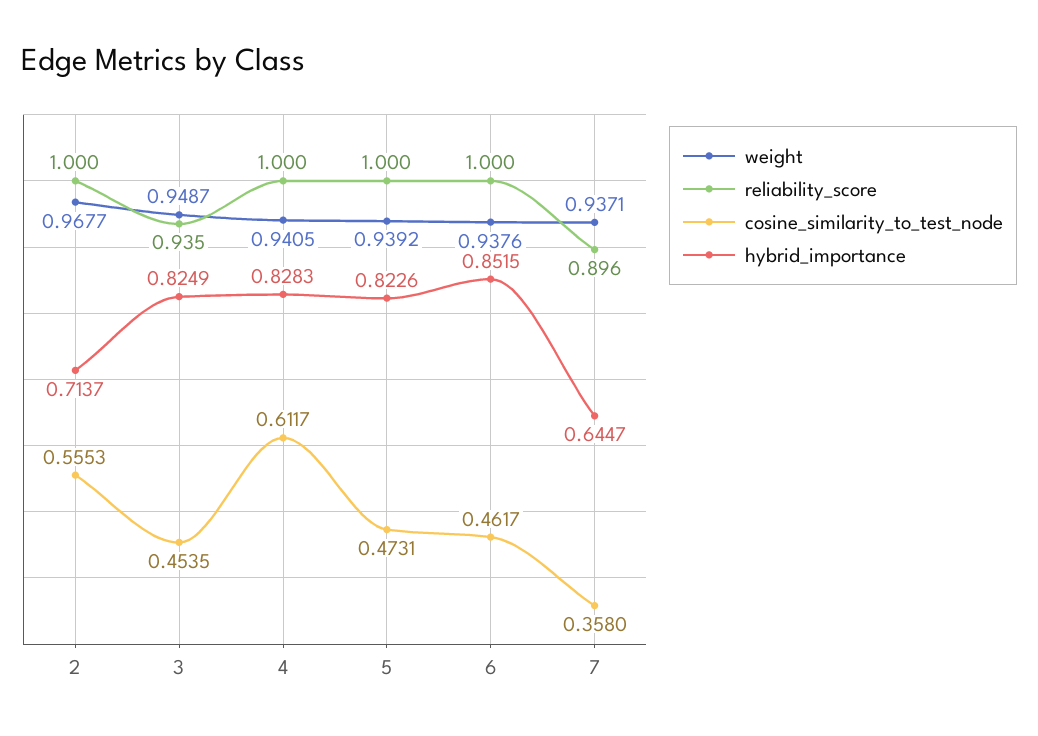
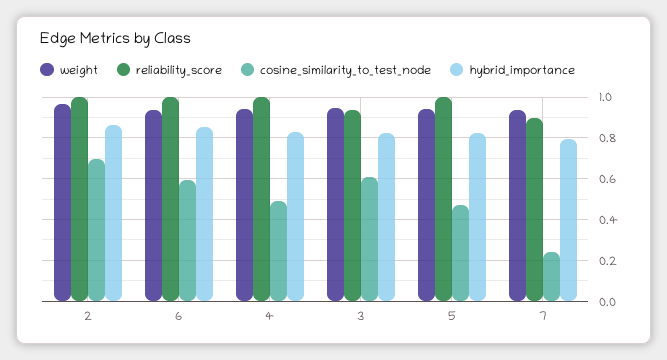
  {
    "weight": {
      "2": 0.9677,
      "3": 0.9487,
      "4": 0.9405,
      "5": 0.9392,
      "6": 0.9376,
      "7": 0.9371
    },
    "reliability_score": {
      "2": 1,
      "3": 0.935,
      "4": 1,
      "5": 1,
      "6": 1,
      "7": 0.896
    },
    "cosine_similarity_to_test_node": {
-     "2": 0.5553,
+     "2": 0.7,
-     "3": 0.4535,
+     "3": 0.6,
-     "4": 0.6117,
+     "4": 0.5,
      "5": 0.4731,
-     "6": 0.4617,
+     "6": 0.6,
-     "7": 0.358
+     "7": 0.25
    },
    "hybrid_importance": {
-     "2": 0.7137,
+     "2": 0.85,
      "3": 0.8249,
      "4": 0.8283,
      "5": 0.8226,
      "6": 0.8515,
-     "7": 0.6447
+     "7": 0.8
    }
  }

